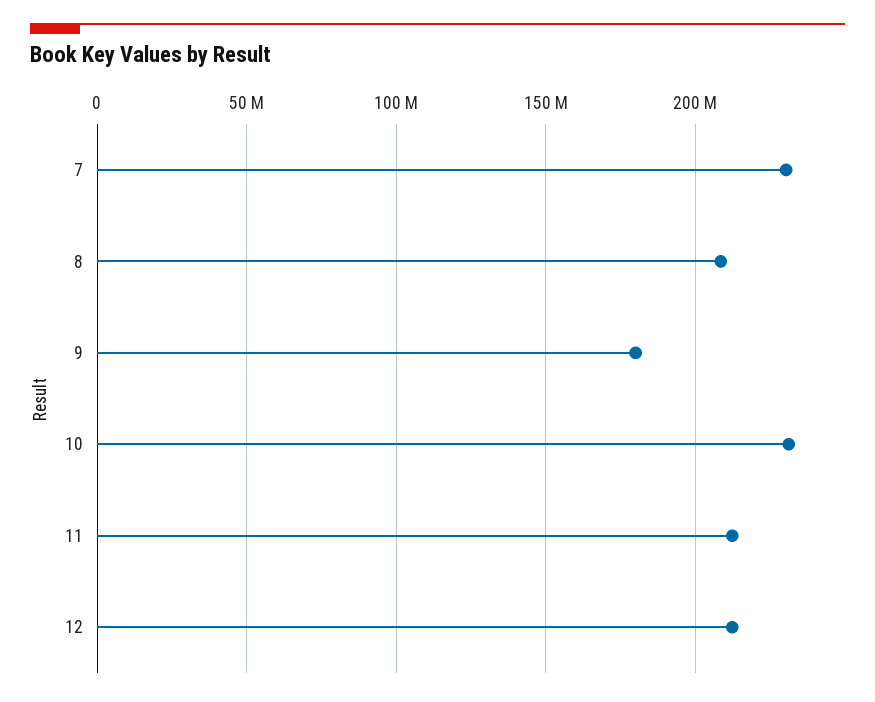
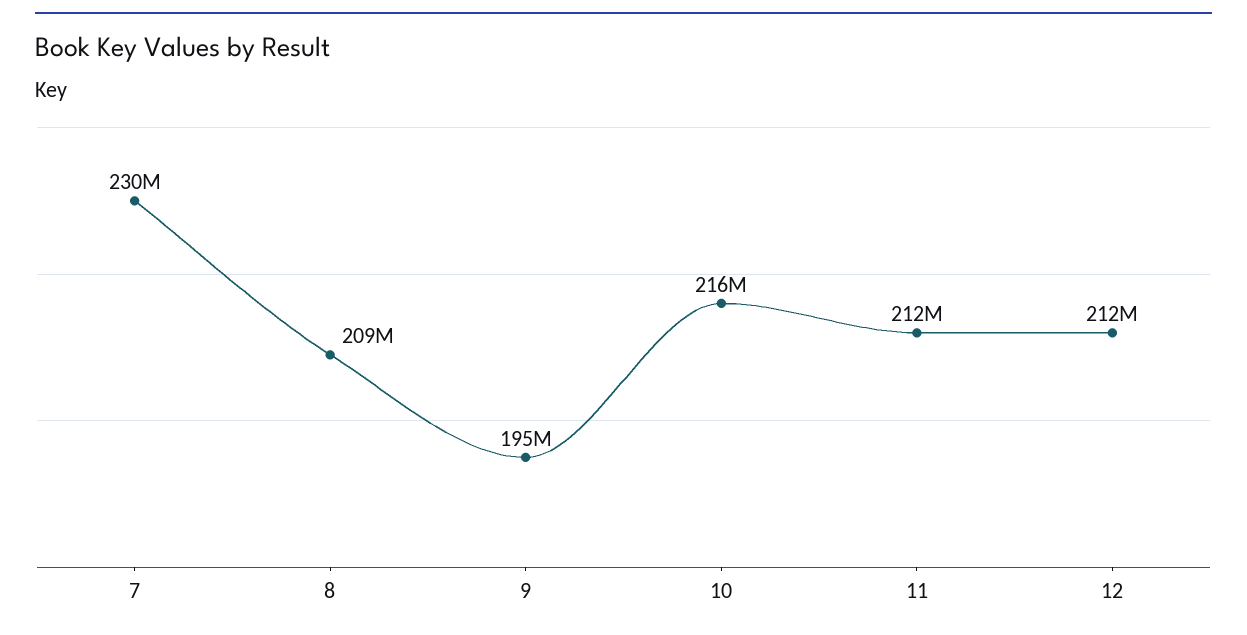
  {
    "7": 230000000,
    "8": 209000000,
-   "9": 180000000,
+   "9": 195000000,
-   "10": 230000000,
+   "10": 216000000,
    "11": 212000000,
    "12": 212000000
  }

